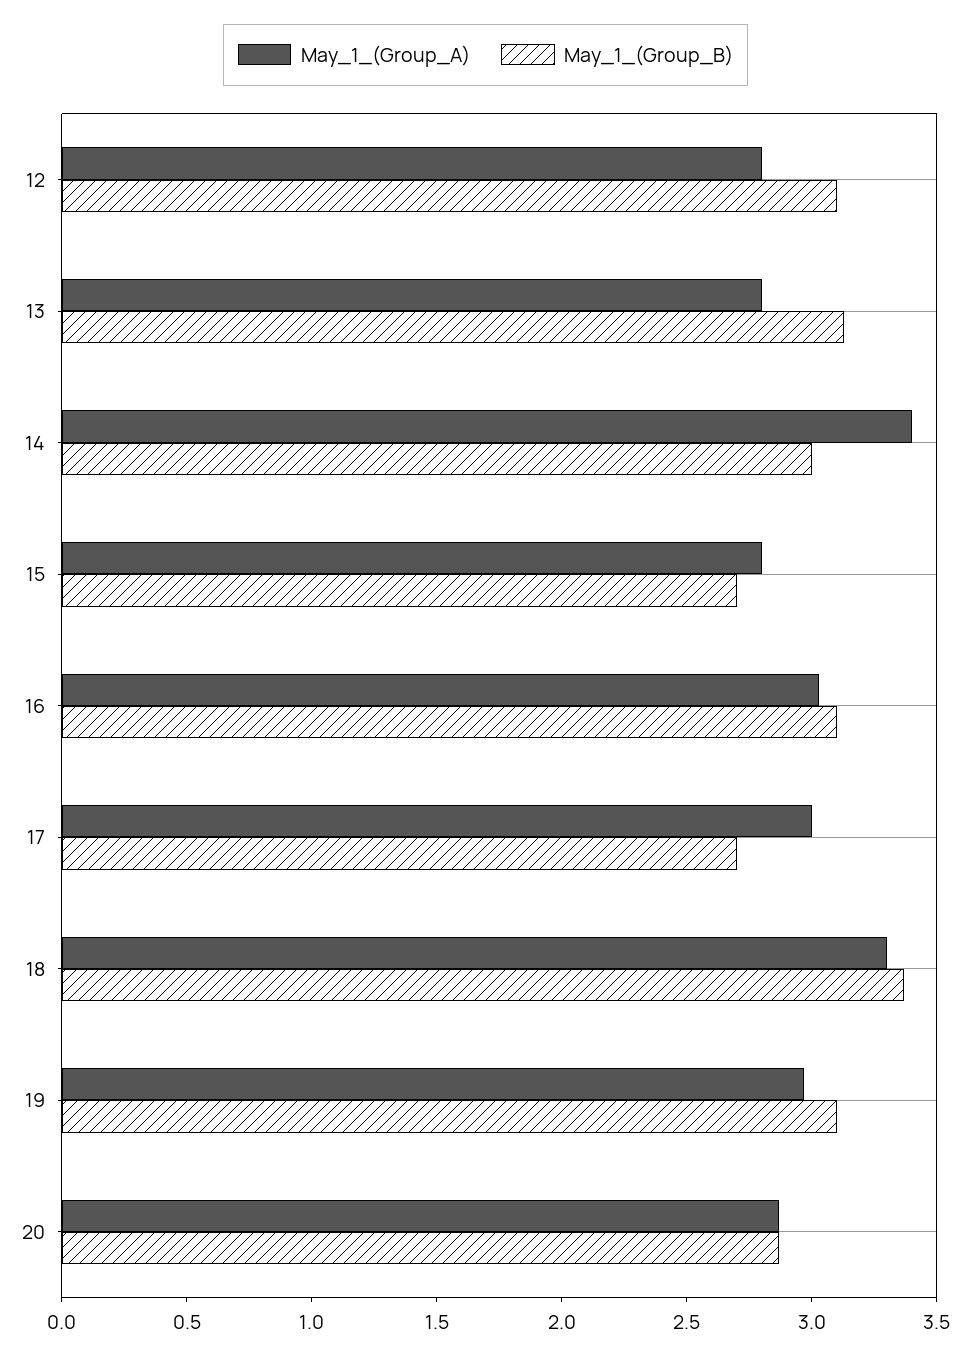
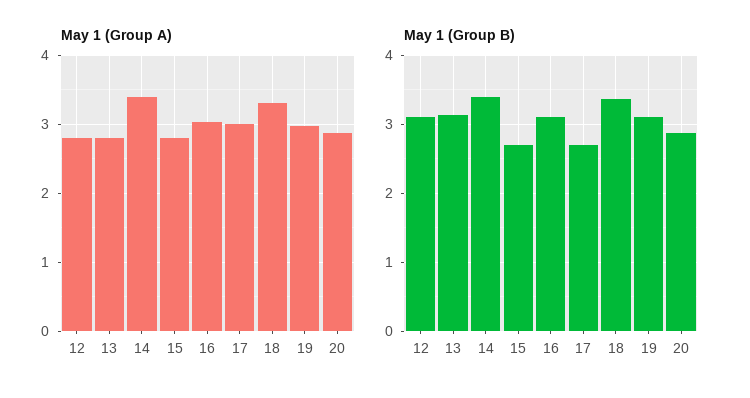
  {
    "May_1_(Group_A)": {
      "12": 2.8,
      "13": 2.8,
      "14": 3.4,
      "15": 2.8,
      "16": 3,
      "17": 3,
      "18": 3.3,
      "19": 3,
      "20": 2.9
    },
    "May_1_(Group_B)": {
      "12": 3.1,
      "13": 3.1,
-     "14": 3,
+     "14": 3.4,
      "15": 2.7,
      "16": 3.1,
      "17": 2.7,
      "18": 3.4,
      "19": 3.1,
      "20": 2.9
    }
  }

